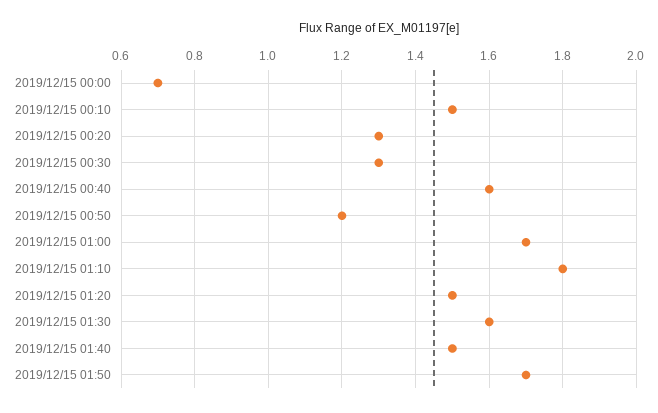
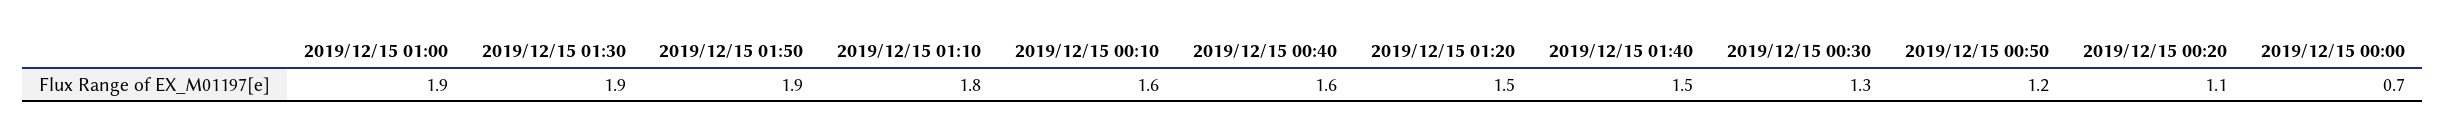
  {
    "2019/12/15 00:00": 0.7,
-   "2019/12/15 00:10": 1.5,
+   "2019/12/15 00:10": 1.6,
-   "2019/12/15 00:20": 1.3,
+   "2019/12/15 00:20": 1.1,
    "2019/12/15 00:30": 1.3,
    "2019/12/15 00:40": 1.6,
    "2019/12/15 00:50": 1.2,
-   "2019/12/15 01:00": 1.7,
+   "2019/12/15 01:00": 1.9,
    "2019/12/15 01:10": 1.8,
    "2019/12/15 01:20": 1.5,
-   "2019/12/15 01:30": 1.6,
+   "2019/12/15 01:30": 1.9,
    "2019/12/15 01:40": 1.5,
-   "2019/12/15 01:50": 1.7
+   "2019/12/15 01:50": 1.9
  }

